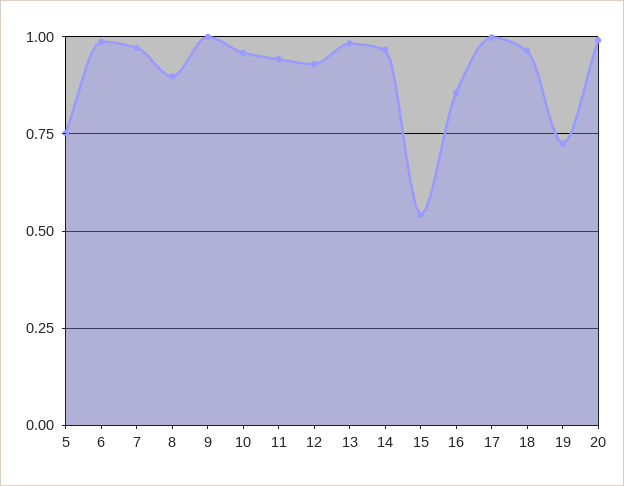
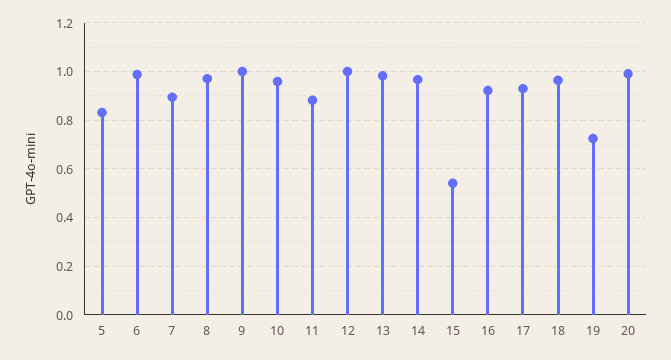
  {
-   "5": 0.75,
+   "5": 0.825,
    "6": 1,
-   "7": 0.975,
+   "7": 0.9,
-   "8": 0.9,
+   "8": 0.975,
    "9": 1,
    "10": 0.95,
-   "11": 0.95,
+   "11": 0.875,
-   "12": 0.925,
+   "12": 1,
    "13": 0.975,
    "14": 0.975,
    "15": 0.55,
-   "16": 0.85,
+   "16": 0.925,
-   "17": 1,
+   "17": 0.925,
    "18": 0.975,
    "19": 0.725,
    "20": 1
  }

